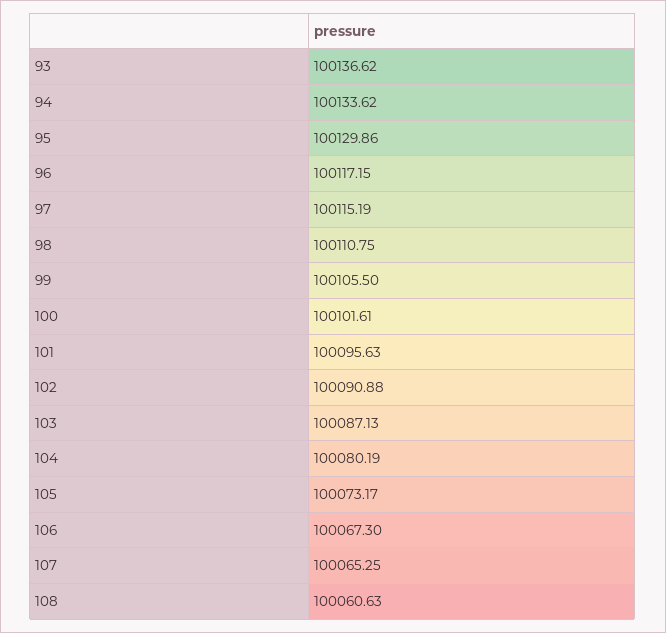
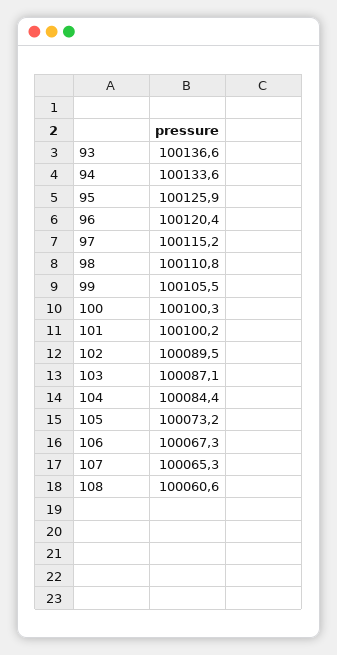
  {
    "93": 100136.62,
    "94": 100133.62,
-   "95": 100129.86,
+   "95": 100125.9,
-   "96": 100117.15,
+   "96": 100120.4,
    "97": 100115.19,
    "98": 100110.75,
    "99": 100105.5,
-   "100": 100101.61,
+   "100": 100100.3,
-   "101": 100095.63,
+   "101": 100100.2,
-   "102": 100090.88,
+   "102": 100089.5,
    "103": 100087.13,
-   "104": 100080.19,
+   "104": 100084.4,
    "105": 100073.17,
    "106": 100067.3,
    "107": 100065.25,
    "108": 100060.63
  }

